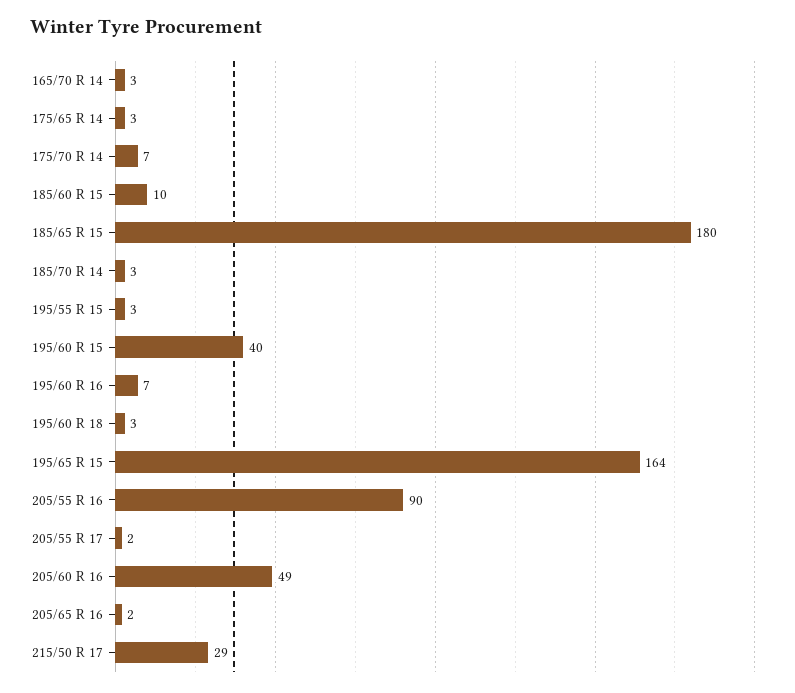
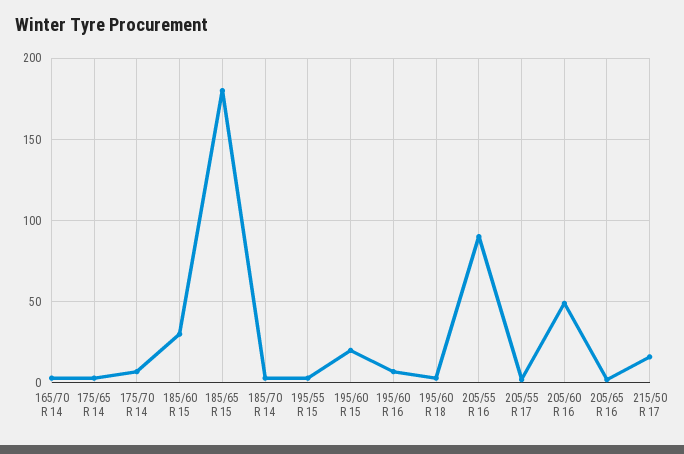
  {
    "165/70 R 14": 3,
    "175/65 R 14": 3,
    "175/70 R 14": 7,
-   "185/60 R 15": 10,
+   "185/60 R 15": 30,
    "185/65 R 15": 180,
    "185/70 R 14": 3,
    "195/55 R 15": 3,
-   "195/60 R 15": 40,
+   "195/60 R 15": 20,
    "195/60 R 16": 7,
    "195/60 R 18": 3,
-   "195/65 R 15": 164,
    "205/55 R 16": 90,
    "205/55 R 17": 2,
    "205/60 R 16": 49,
    "205/65 R 16": 2,
-   "215/50 R 17": 29
+   "215/50 R 17": 15
  }

